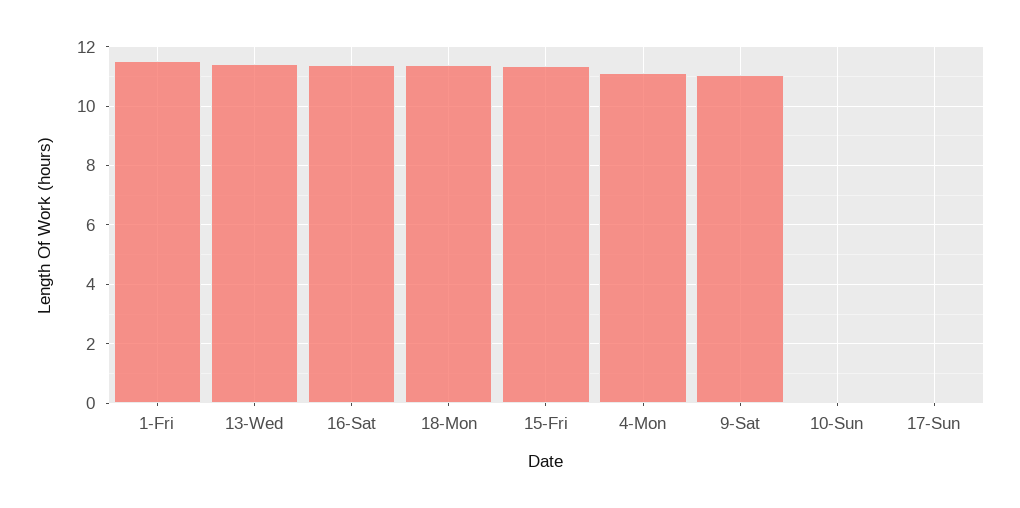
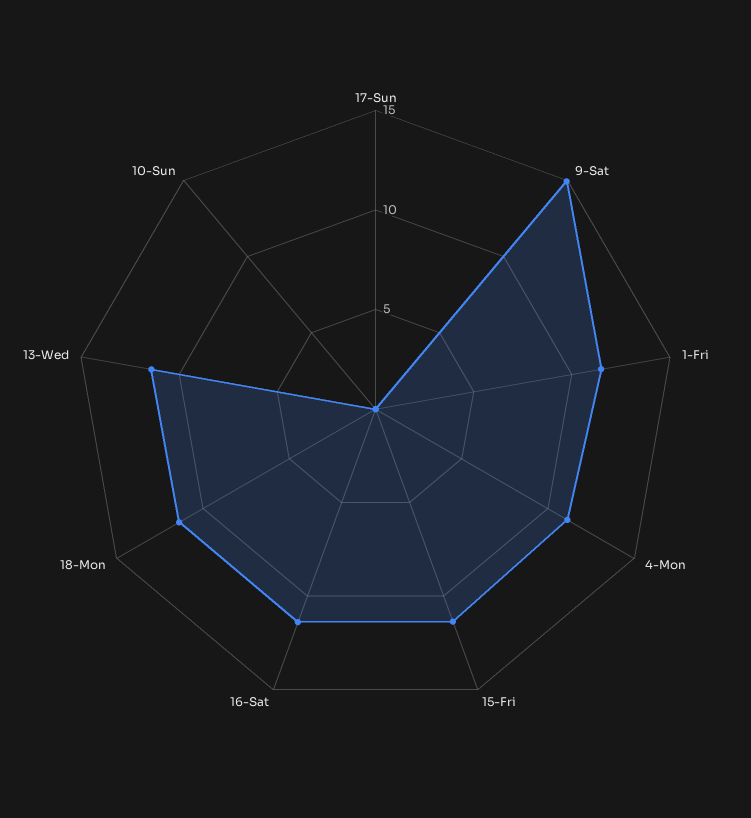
  {
    "1-Fri": 11.5,
    "13-Wed": 11.5,
    "16-Sat": 11.5,
    "18-Mon": 11.5,
    "15-Fri": 11.25,
    "4-Mon": 11.25,
-   "9-Sat": 11,
+   "9-Sat": 15,
    "10-Sun": 0,
    "17-Sun": 0
  }

